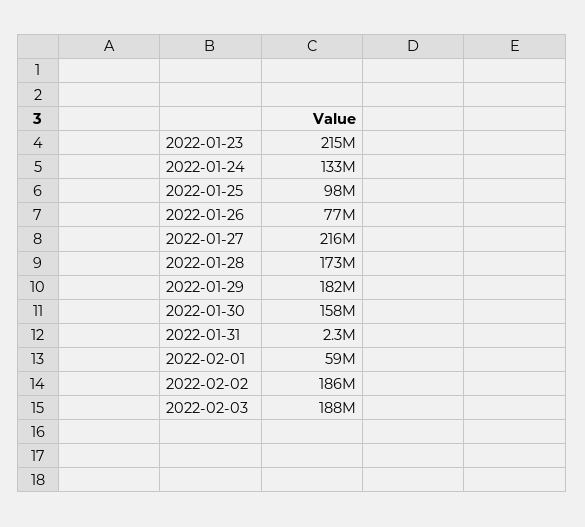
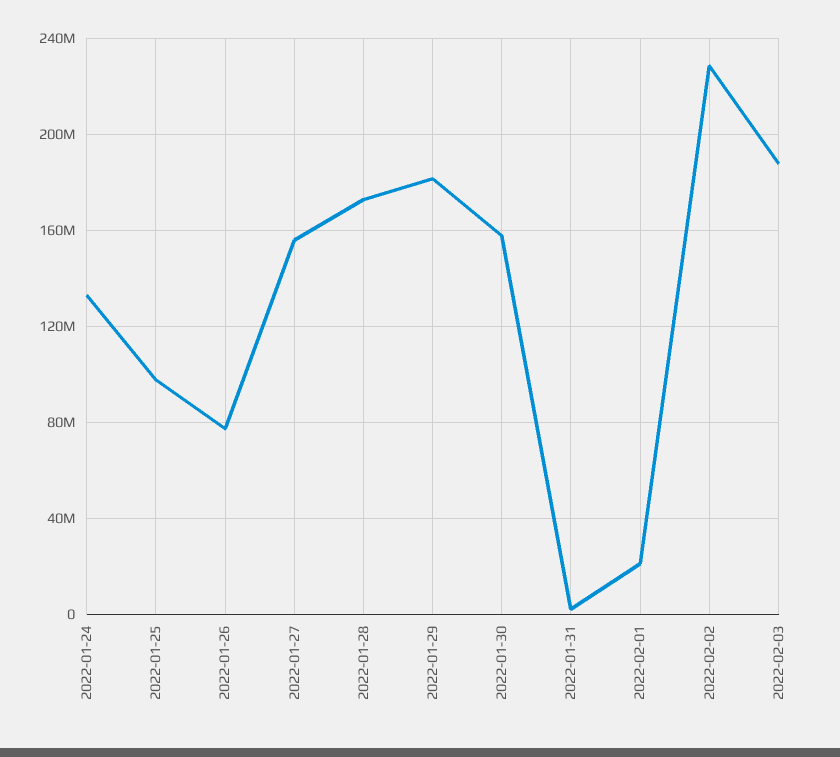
  {
-   "2022-01-23": 215000000,
    "2022-01-24": 133000000,
    "2022-01-25": 98000000,
    "2022-01-26": 77000000,
-   "2022-01-27": 216000000,
+   "2022-01-27": 155000000,
    "2022-01-28": 173000000,
    "2022-01-29": 182000000,
    "2022-01-30": 158000000,
    "2022-01-31": 2300000,
-   "2022-02-01": 59000000,
+   "2022-02-01": 20000000,
-   "2022-02-02": 186000000,
+   "2022-02-02": 230000000,
    "2022-02-03": 188000000
  }

